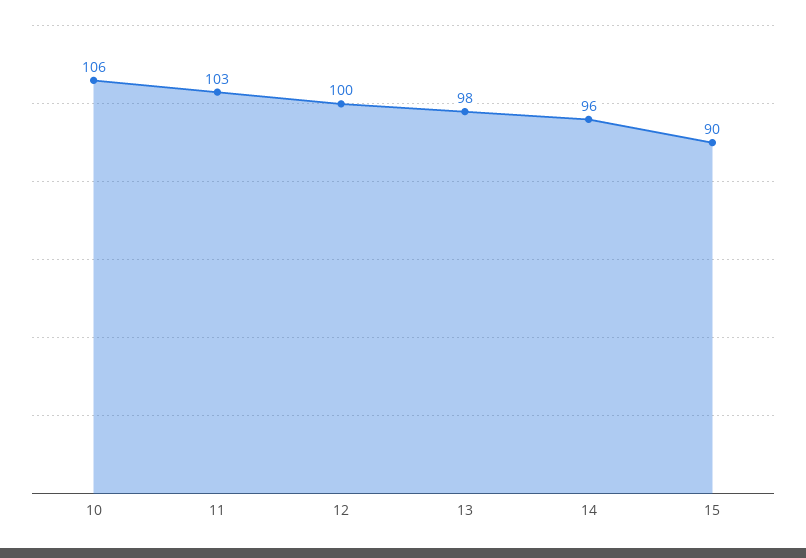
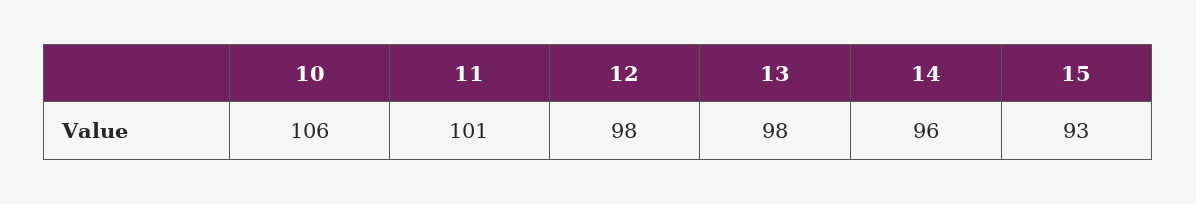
  {
    "10": 106,
-   "11": 103,
+   "11": 101,
-   "12": 100,
+   "12": 98,
    "13": 98,
    "14": 96,
-   "15": 90
+   "15": 93
  }

